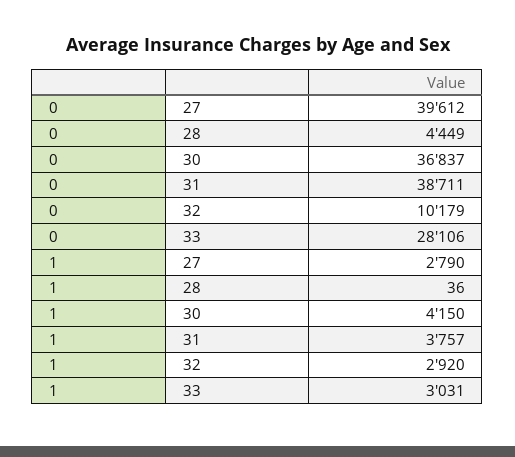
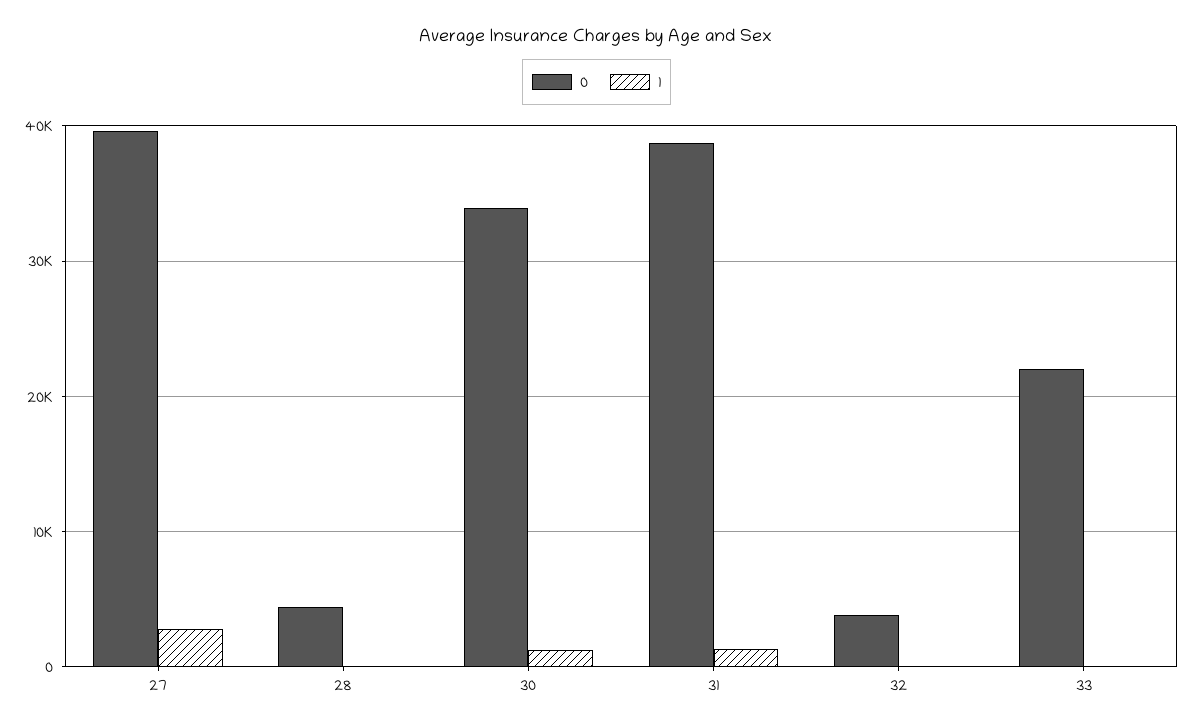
  {
    "0": {
      "27": 39612,
      "28": 4449,
-     "30": 36837,
+     "30": 34000,
      "31": 38711,
-     "32": 10179,
+     "32": 4000,
-     "33": 28106
+     "33": 22000
    },
    "1": {
      "27": 2790,
      "28": 36,
-     "30": 4150,
+     "30": 1000,
-     "31": 3757,
+     "31": 1000,
-     "32": 2920,
+     "32": 0,
-     "33": 3031
+     "33": 0
    }
  }

